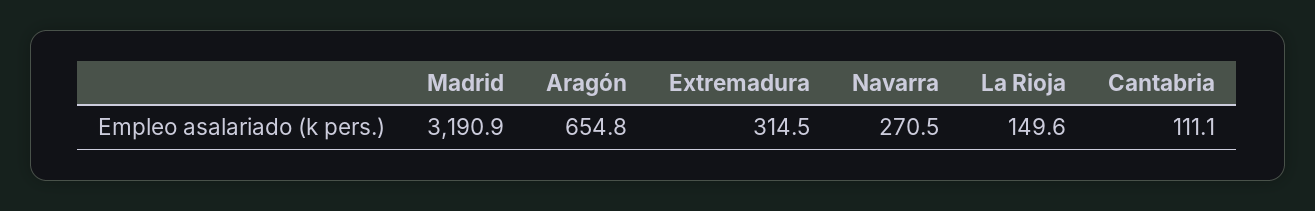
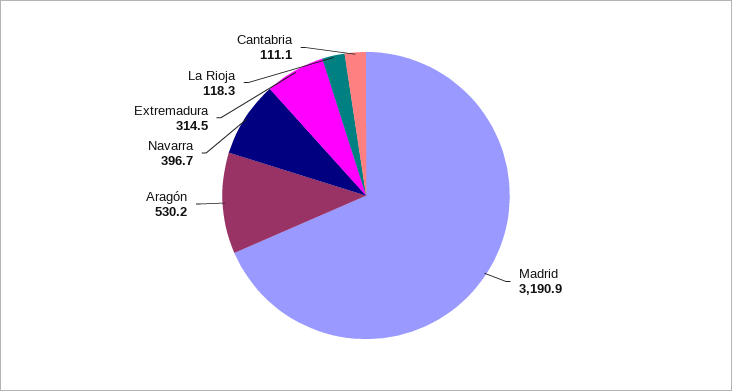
  {
    "Madrid": 3190.9,
-   "Aragón": 654.8,
+   "Aragón": 530.2,
    "Extremadura": 314.5,
-   "Navarra": 270.5,
+   "Navarra": 396.7,
-   "La Rioja": 149.6,
+   "La Rioja": 118.3,
    "Cantabria": 111.1
  }

